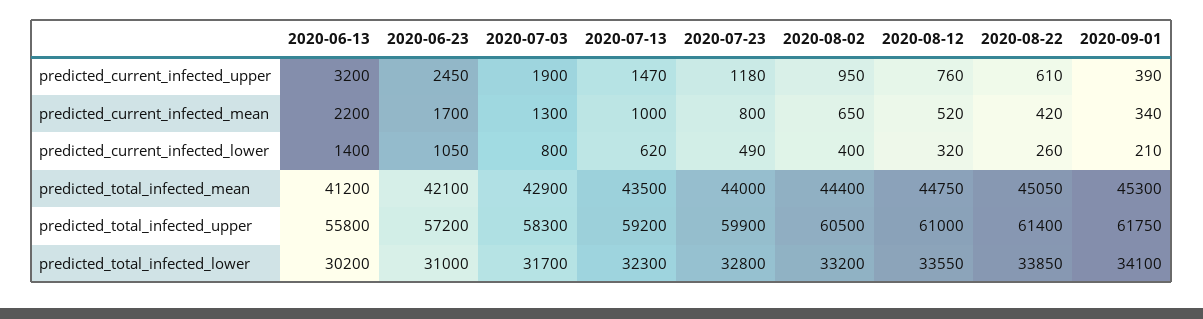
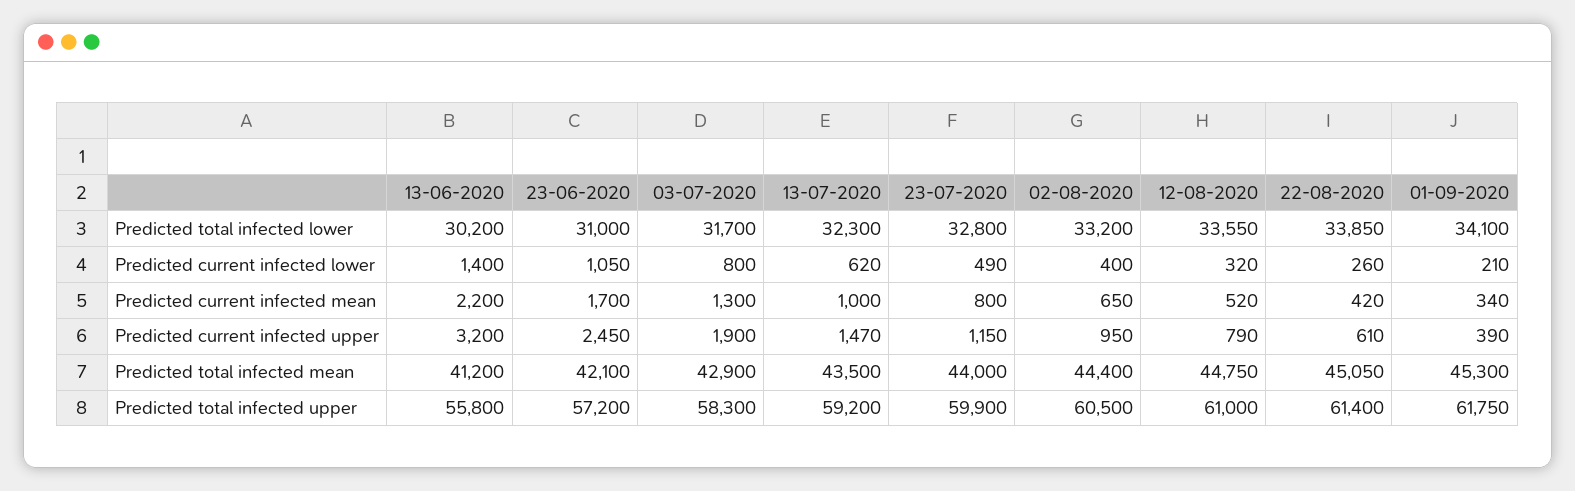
  {
    "2020-06-13": {
      "predicted_current_infected_upper": 3200,
      "predicted_current_infected_mean": 2200,
      "predicted_current_infected_lower": 1400,
      "predicted_total_infected_mean": 41200,
      "predicted_total_infected_upper": 55800,
      "predicted_total_infected_lower": 30200
    },
    "2020-06-23": {
      "predicted_current_infected_upper": 2450,
      "predicted_current_infected_mean": 1700,
      "predicted_current_infected_lower": 1050,
      "predicted_total_infected_mean": 42100,
      "predicted_total_infected_upper": 57200,
      "predicted_total_infected_lower": 31000
    },
    "2020-07-03": {
      "predicted_current_infected_upper": 1900,
      "predicted_current_infected_mean": 1300,
      "predicted_current_infected_lower": 800,
      "predicted_total_infected_mean": 42900,
      "predicted_total_infected_upper": 58300,
      "predicted_total_infected_lower": 31700
    },
    "2020-07-13": {
      "predicted_current_infected_upper": 1470,
      "predicted_current_infected_mean": 1000,
      "predicted_current_infected_lower": 620,
      "predicted_total_infected_mean": 43500,
      "predicted_total_infected_upper": 59200,
      "predicted_total_infected_lower": 32300
    },
    "2020-07-23": {
-     "predicted_current_infected_upper": 1180,
+     "predicted_current_infected_upper": 1150,
      "predicted_current_infected_mean": 800,
      "predicted_current_infected_lower": 490,
      "predicted_total_infected_mean": 44000,
      "predicted_total_infected_upper": 59900,
      "predicted_total_infected_lower": 32800
    },
    "2020-08-02": {
      "predicted_current_infected_upper": 950,
      "predicted_current_infected_mean": 650,
      "predicted_current_infected_lower": 400,
      "predicted_total_infected_mean": 44400,
      "predicted_total_infected_upper": 60500,
      "predicted_total_infected_lower": 33200
    },
    "2020-08-12": {
-     "predicted_current_infected_upper": 760,
+     "predicted_current_infected_upper": 790,
      "predicted_current_infected_mean": 520,
      "predicted_current_infected_lower": 320,
      "predicted_total_infected_mean": 44750,
      "predicted_total_infected_upper": 61000,
      "predicted_total_infected_lower": 33550
    },
    "2020-08-22": {
      "predicted_current_infected_upper": 610,
      "predicted_current_infected_mean": 420,
      "predicted_current_infected_lower": 260,
      "predicted_total_infected_mean": 45050,
      "predicted_total_infected_upper": 61400,
      "predicted_total_infected_lower": 33850
    },
    "2020-09-01": {
      "predicted_current_infected_upper": 390,
      "predicted_current_infected_mean": 340,
      "predicted_current_infected_lower": 210,
      "predicted_total_infected_mean": 45300,
      "predicted_total_infected_upper": 61750,
      "predicted_total_infected_lower": 34100
    }
  }

